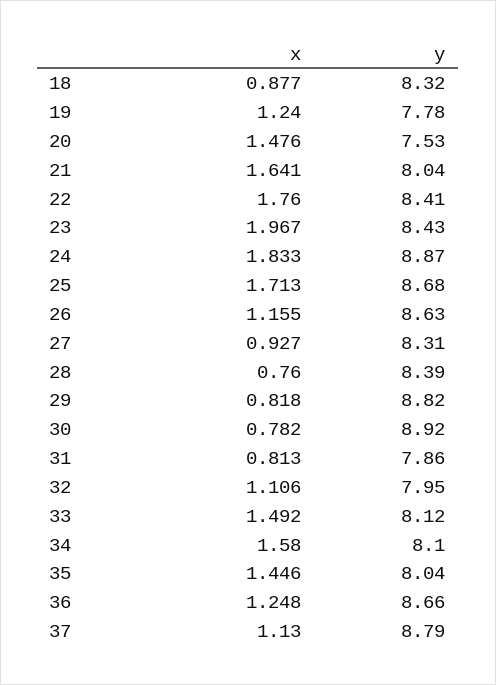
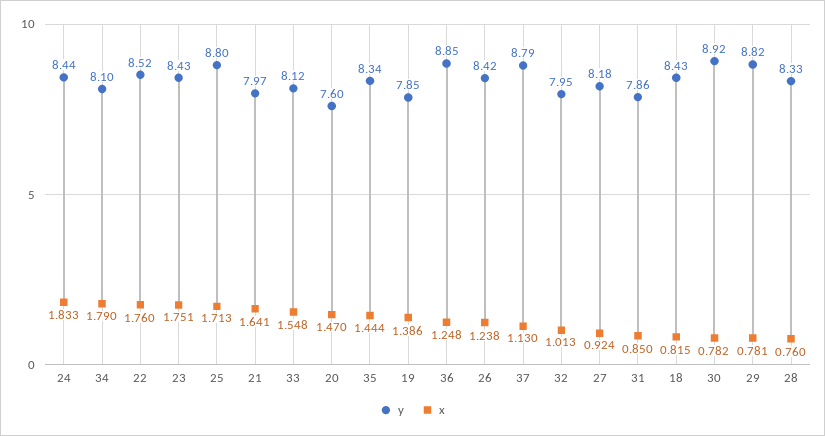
  {
    "x": {
-     "18": 0.877,
+     "18": 0.815,
-     "19": 1.24,
+     "19": 1.386,
-     "20": 1.476,
+     "20": 1.47,
      "21": 1.641,
      "22": 1.76,
-     "23": 1.967,
+     "23": 1.751,
      "24": 1.833,
      "25": 1.713,
-     "26": 1.155,
+     "26": 1.238,
-     "27": 0.927,
+     "27": 0.924,
      "28": 0.76,
-     "29": 0.818,
+     "29": 0.781,
      "30": 0.782,
-     "31": 0.813,
+     "31": 0.85,
-     "32": 1.106,
+     "32": 1.013,
-     "33": 1.492,
+     "33": 1.548,
-     "34": 1.58,
+     "34": 1.79,
-     "35": 1.446,
+     "35": 1.444,
      "36": 1.248,
      "37": 1.13
    },
    "y": {
-     "18": 8.32,
+     "18": 8.43,
-     "19": 7.78,
+     "19": 7.85,
-     "20": 7.53,
+     "20": 7.6,
-     "21": 8.04,
+     "21": 7.97,
-     "22": 8.41,
+     "22": 8.52,
      "23": 8.43,
-     "24": 8.87,
+     "24": 8.44,
-     "25": 8.68,
+     "25": 8.8,
-     "26": 8.63,
+     "26": 8.42,
-     "27": 8.31,
+     "27": 8.18,
-     "28": 8.39,
+     "28": 8.33,
      "29": 8.82,
      "30": 8.92,
      "31": 7.86,
      "32": 7.95,
      "33": 8.12,
      "34": 8.1,
-     "35": 8.04,
+     "35": 8.34,
-     "36": 8.66,
+     "36": 8.85,
      "37": 8.79
    }
  }

